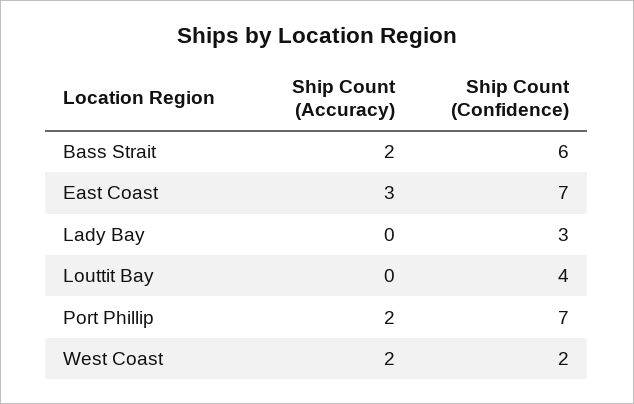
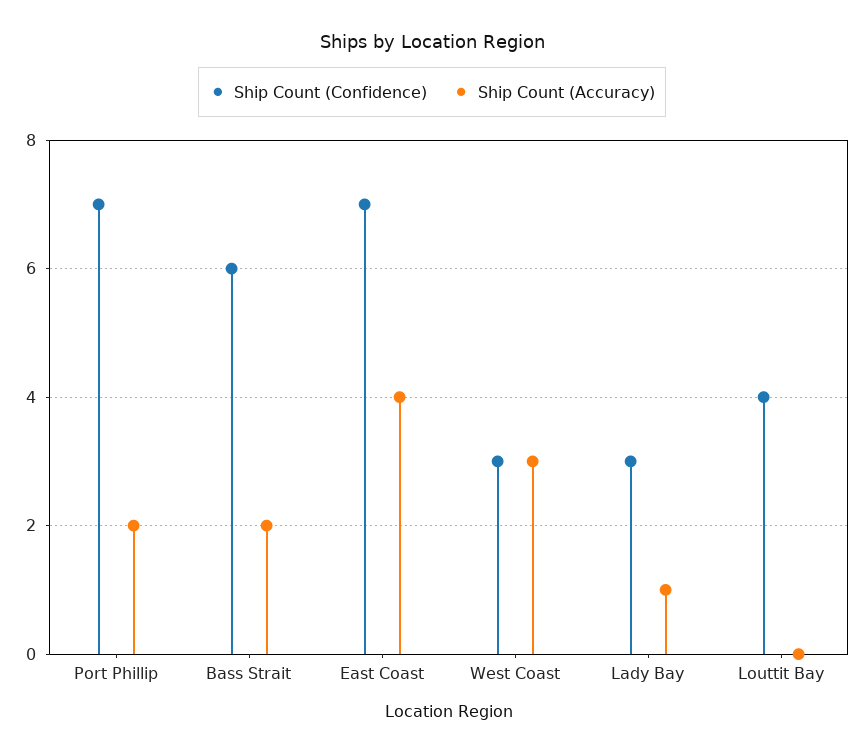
  {
    "Ship Count (Accuracy)": {
      "Bass Strait": 2,
-     "East Coast": 3,
+     "East Coast": 4,
-     "Lady Bay": 0,
+     "Lady Bay": 1,
      "Louttit Bay": 0,
      "Port Phillip": 2,
-     "West Coast": 2
+     "West Coast": 3
    },
    "Ship Count (Confidence)": {
      "Bass Strait": 6,
      "East Coast": 7,
      "Lady Bay": 3,
      "Louttit Bay": 4,
      "Port Phillip": 7,
-     "West Coast": 2
+     "West Coast": 3
    }
  }

